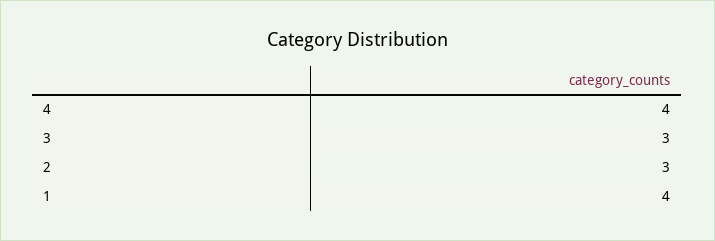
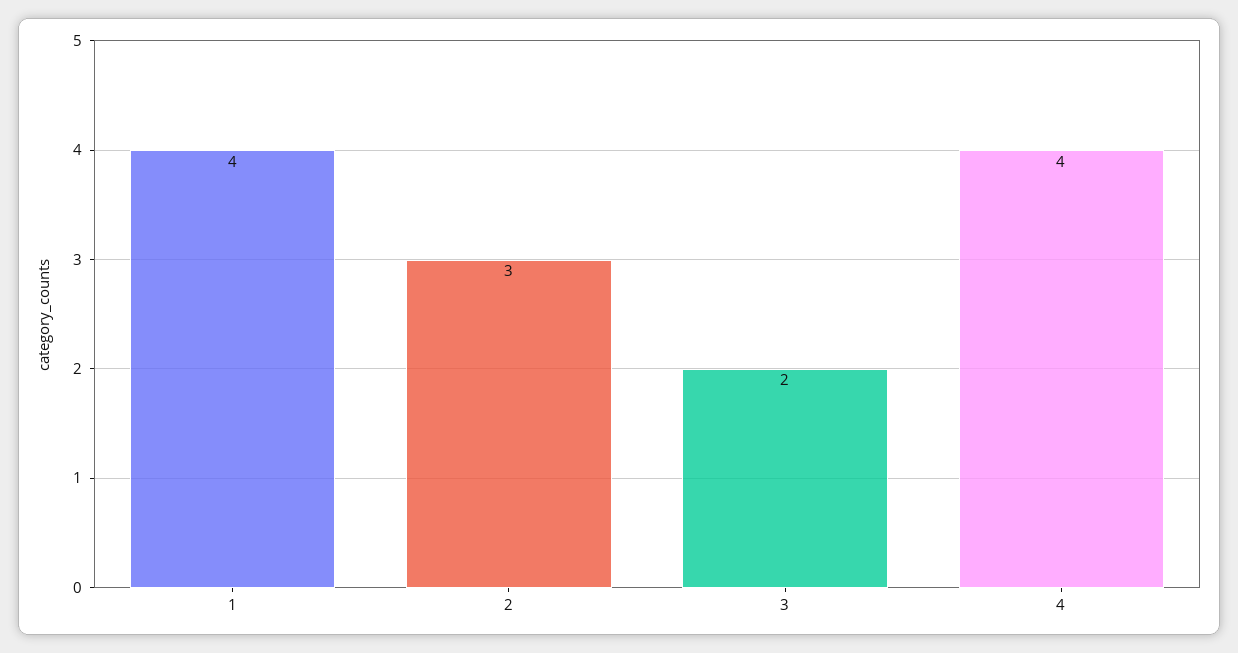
  {
    "4": 4,
-   "3": 3,
+   "3": 2,
    "2": 3,
    "1": 4
  }

